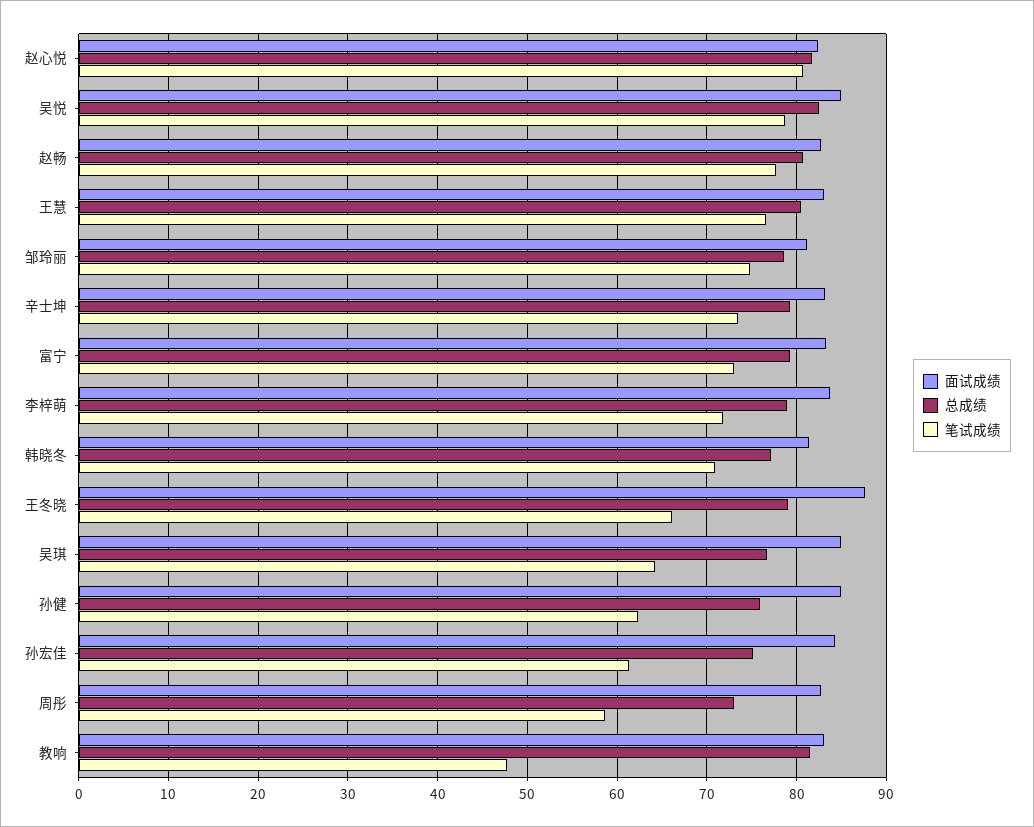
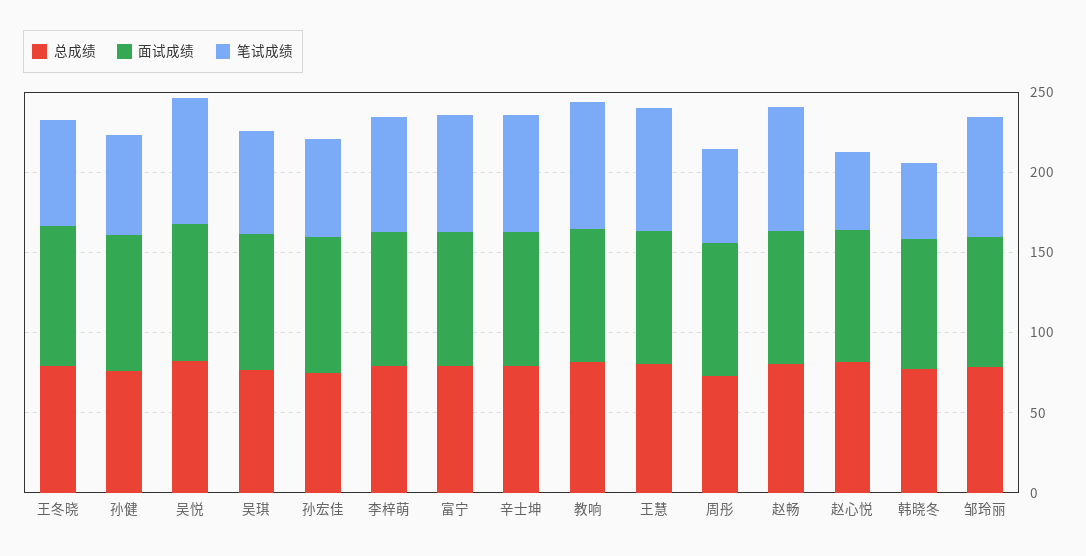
  {
    "面试成绩": {
      "赵心悦": 82,
      "吴悦": 85,
      "赵畅": 83,
      "王慧": 83,
      "邹玲丽": 81,
      "辛士坤": 83,
      "富宁": 83,
      "李梓萌": 84,
      "韩晓冬": 81,
      "王冬晓": 88,
      "吴琪": 85,
      "孙健": 85,
      "孙宏佳": 84,
      "周彤": 83,
      "教响": 83
    },
    "总成绩": {
      "赵心悦": 82,
      "吴悦": 82,
      "赵畅": 81,
      "王慧": 80,
      "邹玲丽": 79,
      "辛士坤": 79,
      "富宁": 79,
      "李梓萌": 79,
      "韩晓冬": 77,
      "王冬晓": 79,
      "吴琪": 77,
      "孙健": 76,
      "孙宏佳": 75,
      "周彤": 73,
      "教响": 82
    },
    "笔试成绩": {
-     "赵心悦": 81,
+     "赵心悦": 50,
      "吴悦": 79,
      "赵畅": 78,
      "王慧": 77,
      "邹玲丽": 75,
      "辛士坤": 73,
      "富宁": 73,
      "李梓萌": 72,
-     "韩晓冬": 71,
+     "韩晓冬": 50,
      "王冬晓": 66,
      "吴琪": 64,
      "孙健": 62,
      "孙宏佳": 61,
      "周彤": 59,
-     "教响": 48
+     "教响": 80
    }
  }

